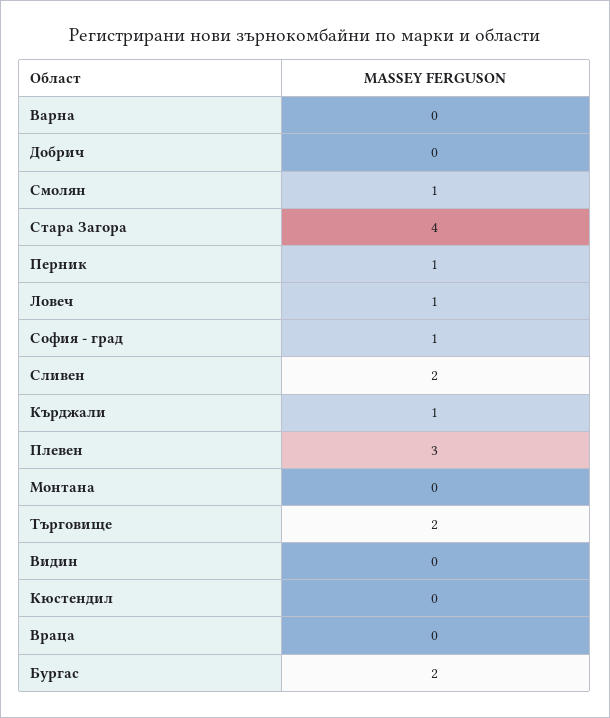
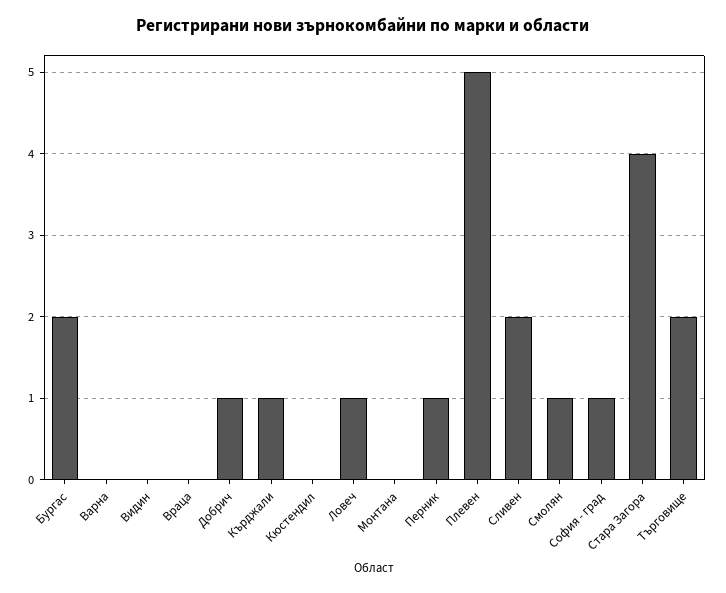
  {
    "Варна": 0,
-   "Добрич": 0,
+   "Добрич": 1,
    "Смолян": 1,
    "Стара Загора": 4,
    "Перник": 1,
    "Ловеч": 1,
    "София - град": 1,
    "Сливен": 2,
    "Кърджали": 1,
-   "Плевен": 3,
+   "Плевен": 5,
    "Монтана": 0,
    "Търговище": 2,
    "Видин": 0,
    "Кюстендил": 0,
    "Враца": 0,
    "Бургас": 2
  }

